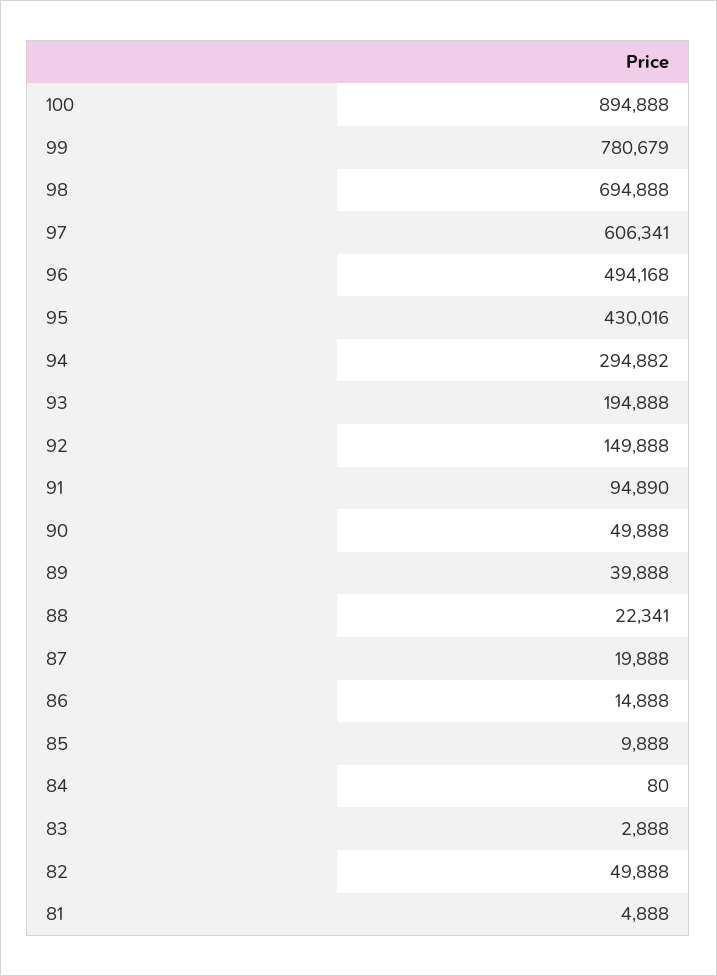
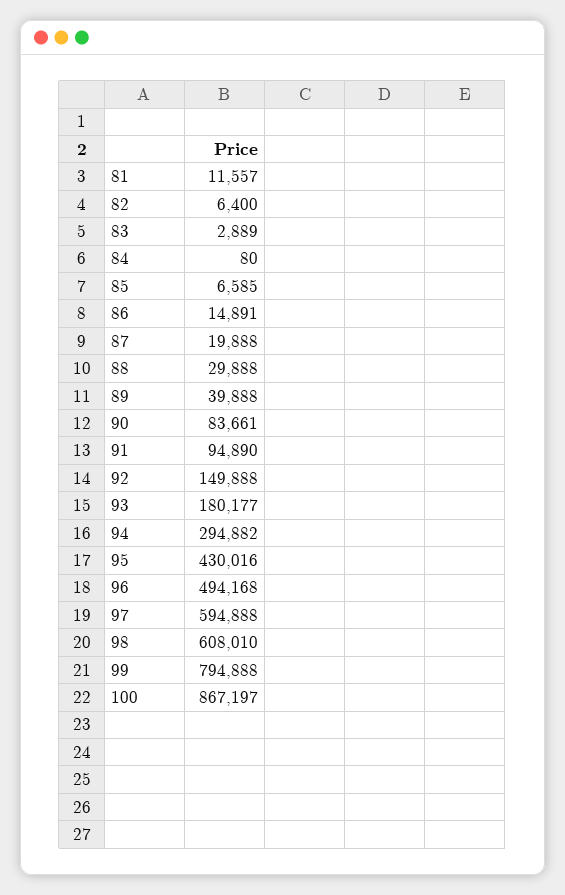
  {
-   "100": 894888,
+   "100": 867197,
-   "99": 780679,
+   "99": 794888,
-   "98": 694888,
+   "98": 608010,
-   "97": 606341,
+   "97": 594888,
    "96": 494168,
    "95": 430016,
    "94": 294882,
-   "93": 194888,
+   "93": 180177,
    "92": 149888,
    "91": 94890,
-   "90": 49888,
+   "90": 83661,
    "89": 39888,
-   "88": 22341,
+   "88": 29888,
    "87": 19888,
-   "86": 14888,
+   "86": 14891,
-   "85": 9888,
+   "85": 6585,
    "84": 80,
-   "83": 2888,
+   "83": 2889,
-   "82": 49888,
+   "82": 6400,
-   "81": 4888
+   "81": 11557
  }

